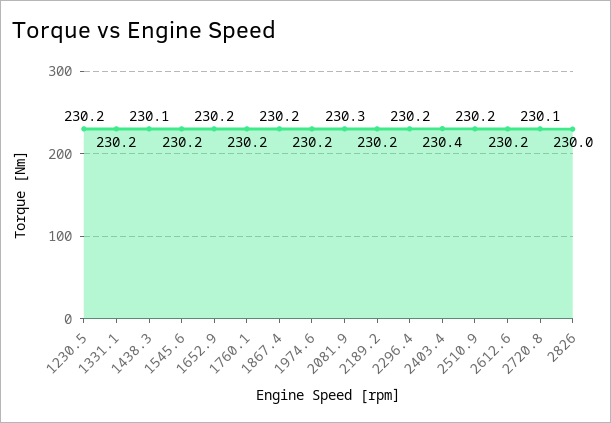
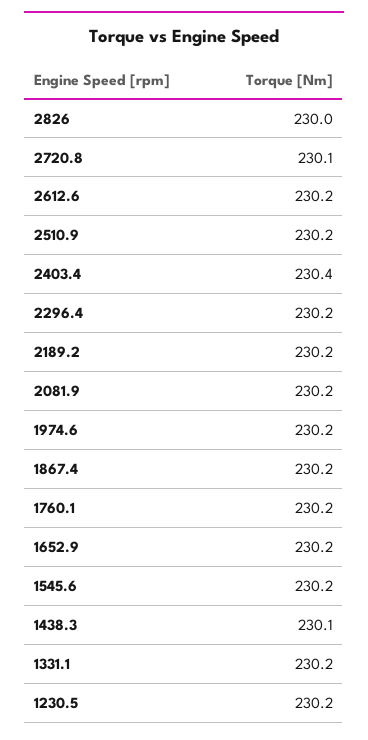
  {
    "1230.5": 230.2,
    "1331.1": 230.2,
    "1438.3": 230.1,
    "1545.6": 230.2,
    "1652.9": 230.2,
    "1760.1": 230.2,
    "1867.4": 230.2,
    "1974.6": 230.2,
-   "2081.9": 230.3,
+   "2081.9": 230.2,
    "2189.2": 230.2,
    "2296.4": 230.2,
    "2403.4": 230.4,
    "2510.9": 230.2,
    "2612.6": 230.2,
    "2720.8": 230.1,
    "2826": 230
  }

